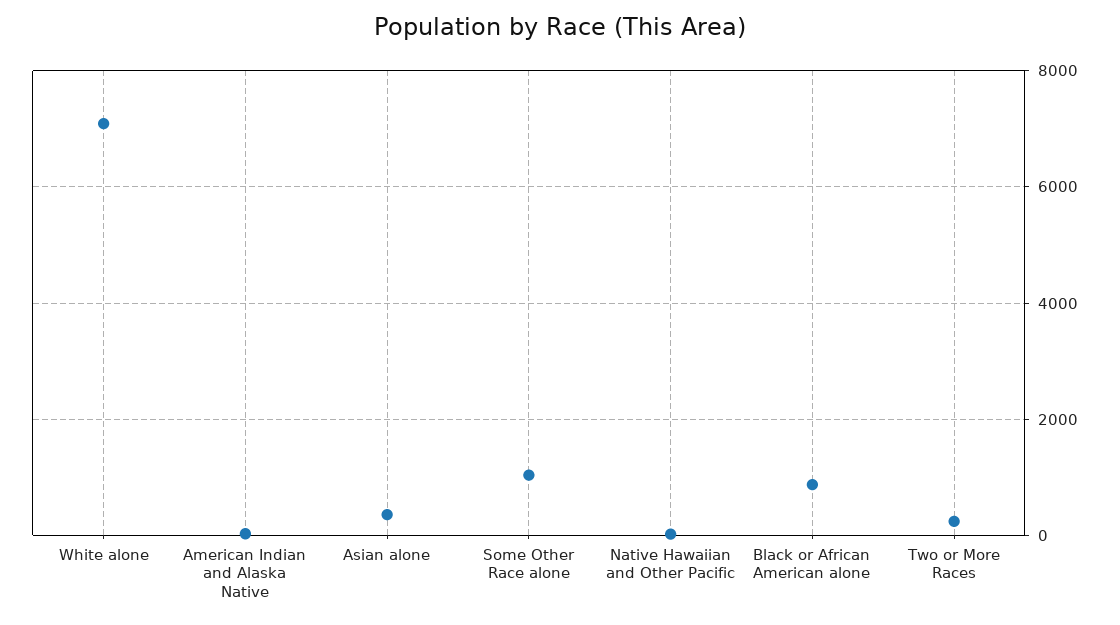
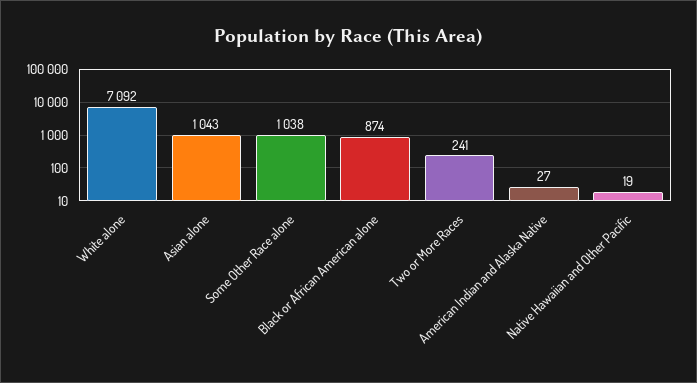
  {
    "White alone": 7092,
    "American Indian and Alaska Native": 27,
-   "Asian alone": 400,
+   "Asian alone": 1043,
    "Some Other Race alone": 1038,
    "Native Hawaiian and Other Pacific": 19,
    "Black or African American alone": 874,
    "Two or More Races": 241
  }

